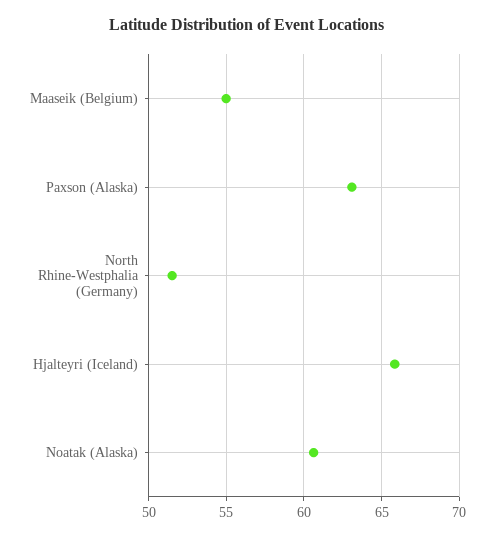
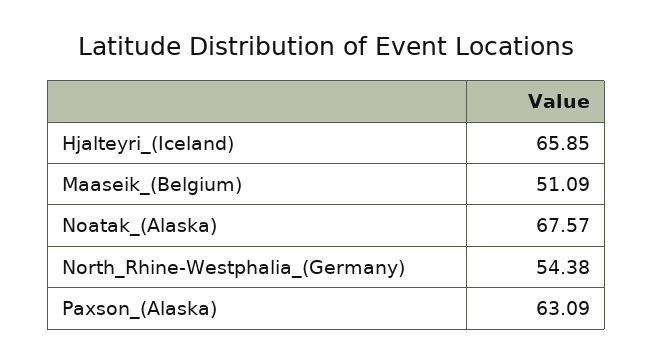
  {
-   "Maaseik (Belgium)": 55,
+   "Maaseik (Belgium)": 51.09,
    "Paxson (Alaska)": 63.09,
-   "North Rhine-Westphalia (Germany)": 51.5,
+   "North Rhine-Westphalia (Germany)": 54.38,
    "Hjalteyri (Iceland)": 65.85,
-   "Noatak (Alaska)": 60.5
+   "Noatak (Alaska)": 67.57
  }

